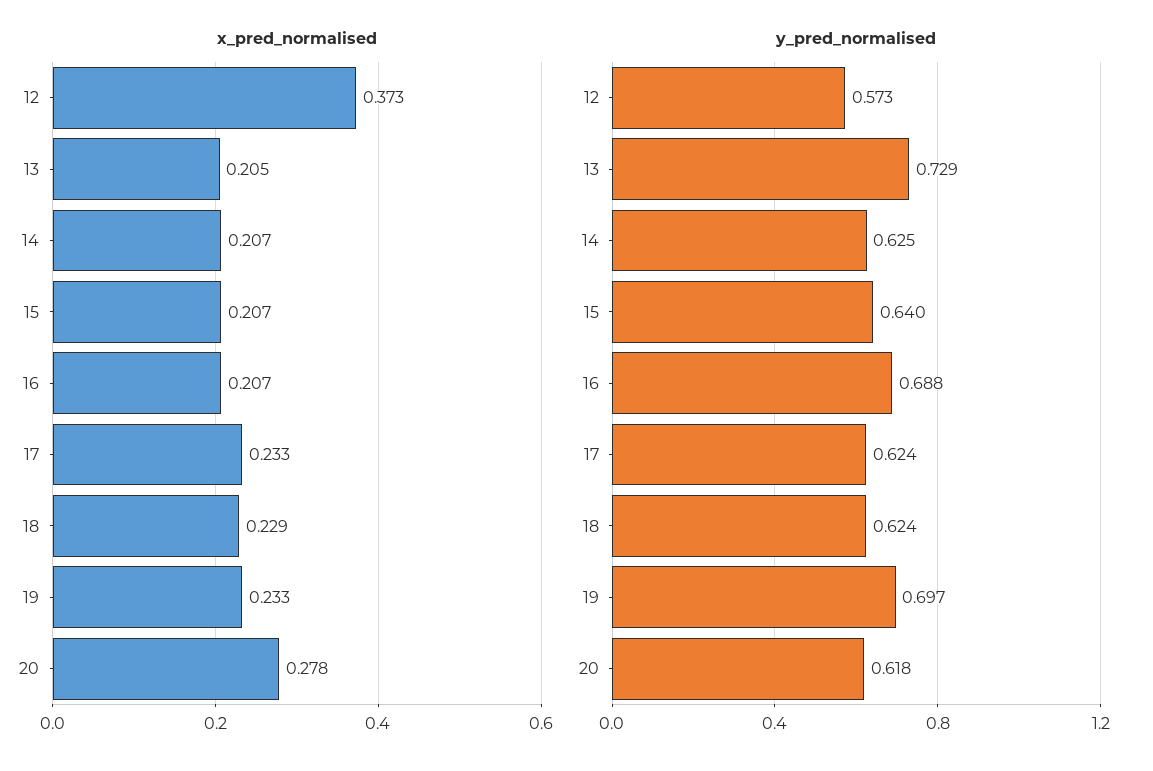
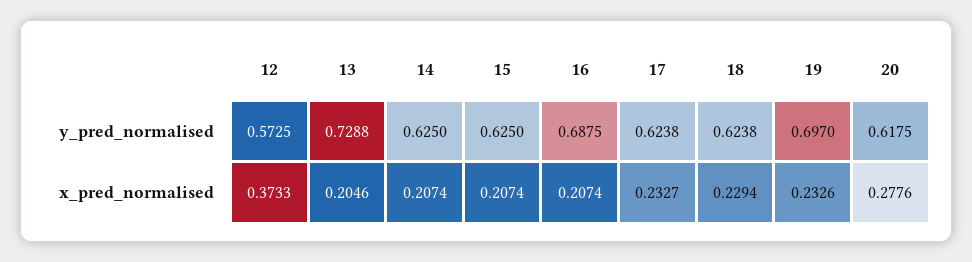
  {
    "x_pred_normalised": {
      "12": 0.3733,
      "13": 0.2046,
      "14": 0.2074,
      "15": 0.2074,
      "16": 0.2074,
      "17": 0.2327,
      "18": 0.2294,
      "19": 0.2326,
      "20": 0.2776
    },
    "y_pred_normalised": {
      "12": 0.5725,
      "13": 0.7288,
      "14": 0.625,
-     "15": 0.64,
+     "15": 0.625,
      "16": 0.6875,
      "17": 0.6238,
      "18": 0.6238,
      "19": 0.697,
      "20": 0.6175
    }
  }

